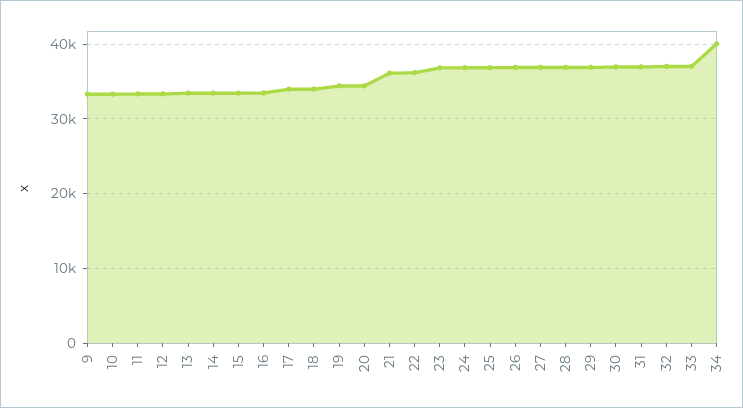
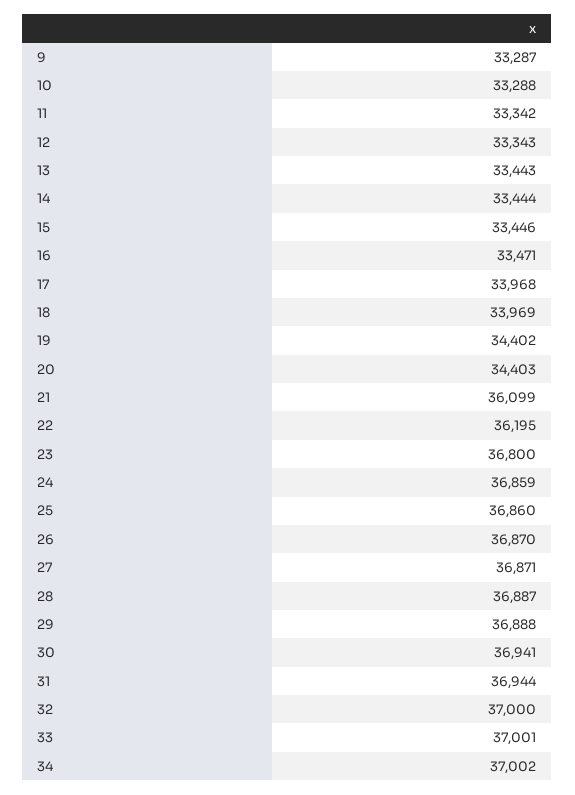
  {
    "9": 33287,
    "10": 33288,
    "11": 33342,
    "12": 33343,
    "13": 33443,
    "14": 33444,
    "15": 33446,
    "16": 33471,
    "17": 33968,
    "18": 33969,
    "19": 34402,
    "20": 34403,
    "21": 36099,
    "22": 36195,
    "23": 36800,
    "24": 36859,
    "25": 36860,
    "26": 36870,
    "27": 36871,
    "28": 36887,
    "29": 36888,
    "30": 36941,
    "31": 36944,
    "32": 37000,
    "33": 37001,
-   "34": 40000
+   "34": 37002
  }

